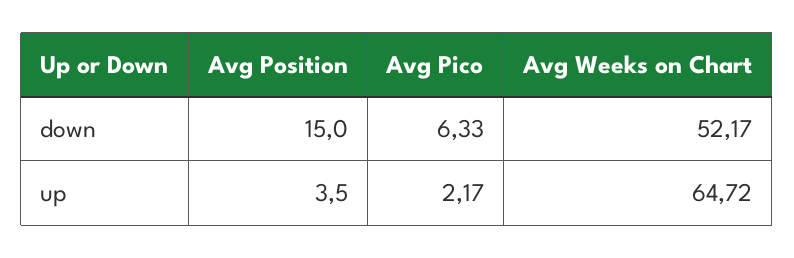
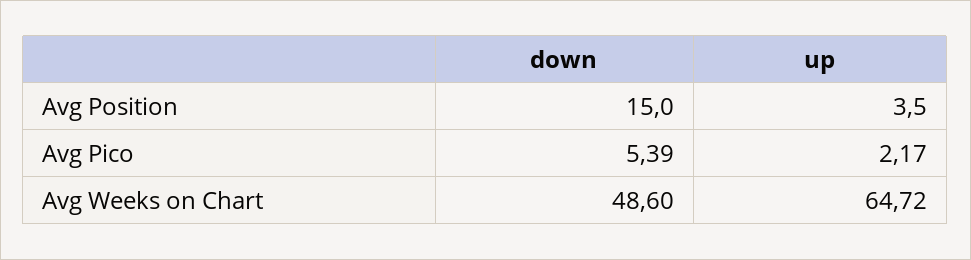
  {
    "Avg Position": {
      "down": 15,
      "up": 3.5
    },
    "Avg Pico": {
-     "down": 6.33,
+     "down": 5.39,
      "up": 2.17
    },
    "Avg Weeks on Chart": {
-     "down": 52.17,
+     "down": 48.6,
      "up": 64.72
    }
  }

